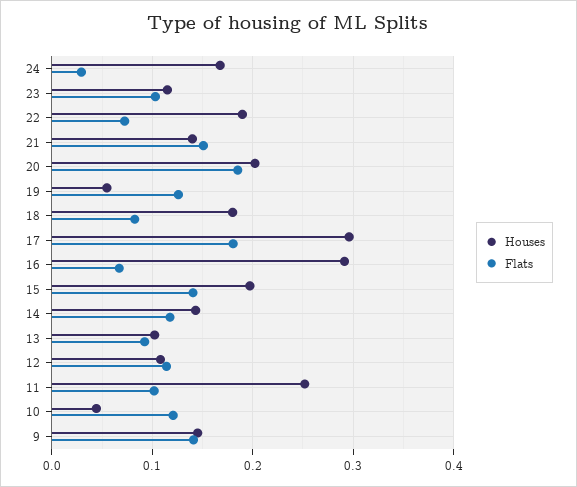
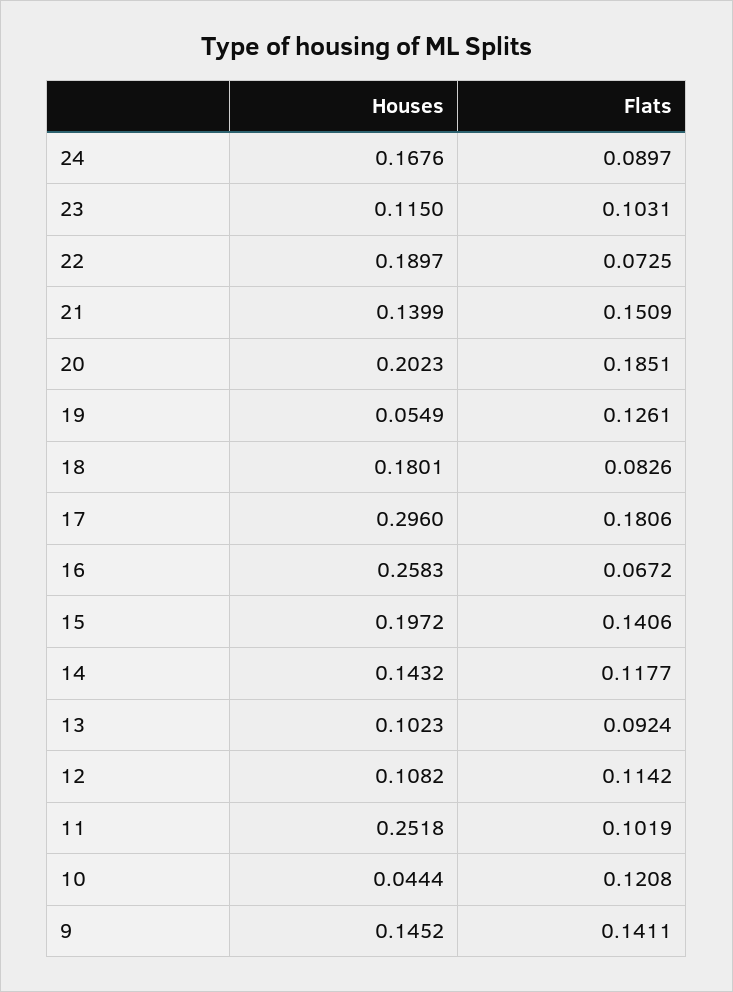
  {
    "Houses": {
      "24": 0.1676,
      "23": 0.115,
      "22": 0.1897,
      "21": 0.1399,
      "20": 0.2023,
      "19": 0.0549,
      "18": 0.1801,
      "17": 0.296,
-     "16": 0.29,
+     "16": 0.2583,
      "15": 0.1972,
      "14": 0.1432,
      "13": 0.1023,
      "12": 0.1082,
      "11": 0.2518,
      "10": 0.0444,
      "9": 0.1452
    },
    "Flats": {
-     "24": 0.03,
+     "24": 0.0897,
      "23": 0.1031,
      "22": 0.0725,
      "21": 0.1509,
      "20": 0.1851,
      "19": 0.1261,
      "18": 0.0826,
      "17": 0.1806,
      "16": 0.0672,
      "15": 0.1406,
      "14": 0.1177,
      "13": 0.0924,
      "12": 0.1142,
      "11": 0.1019,
      "10": 0.1208,
      "9": 0.1411
    }
  }

